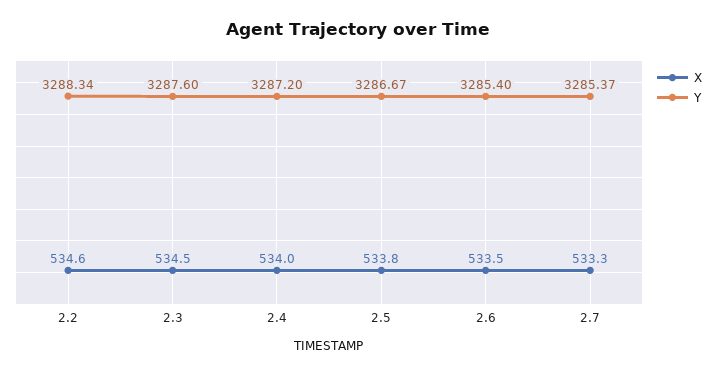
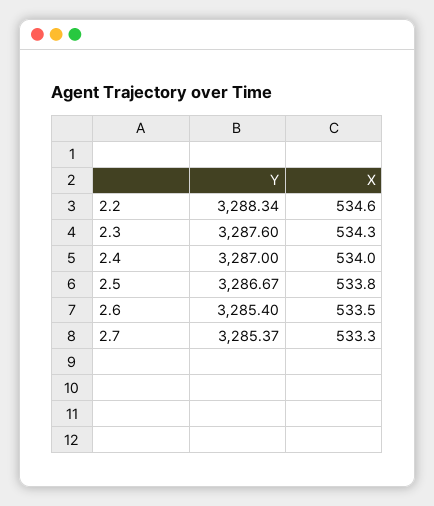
  {
    "X": {
      "2.2": 534.6,
-     "2.3": 534.5,
+     "2.3": 534.3,
      "2.4": 534,
      "2.5": 533.8,
      "2.6": 533.5,
      "2.7": 533.3
    },
    "Y": {
      "2.2": 3288.34,
      "2.3": 3287.6,
-     "2.4": 3287.2,
+     "2.4": 3287,
      "2.5": 3286.67,
      "2.6": 3285.4,
      "2.7": 3285.37
    }
  }

